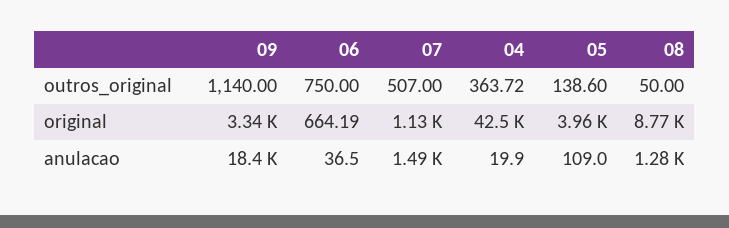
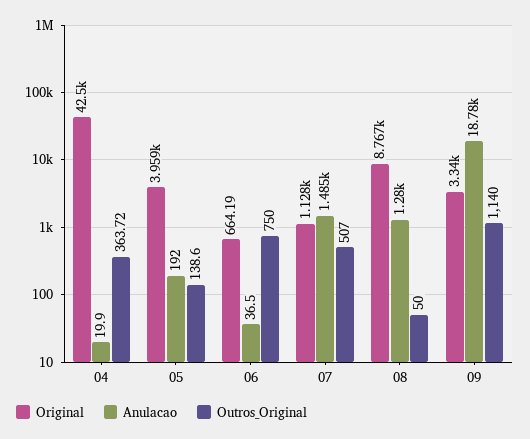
  {
    "outros_original": {
      "09": 1140,
      "06": 750,
      "07": 507,
      "04": 363.72,
      "05": 138.6,
      "08": 50
    },
    "original": {
      "09": 3340,
      "06": 664.19,
      "07": 1128,
      "04": 42500,
      "05": 3959,
      "08": 8767
    },
    "anulacao": {
-     "09": 18400,
+     "09": 18780,
      "06": 36.5,
      "07": 1485,
      "04": 19.9,
-     "05": 109,
+     "05": 192,
      "08": 1280
    }
  }

